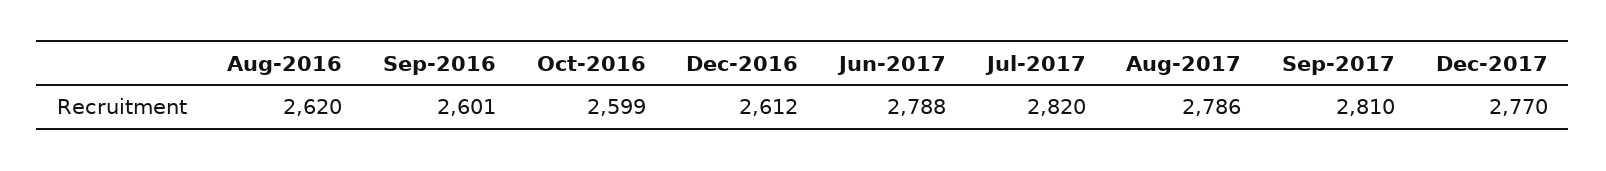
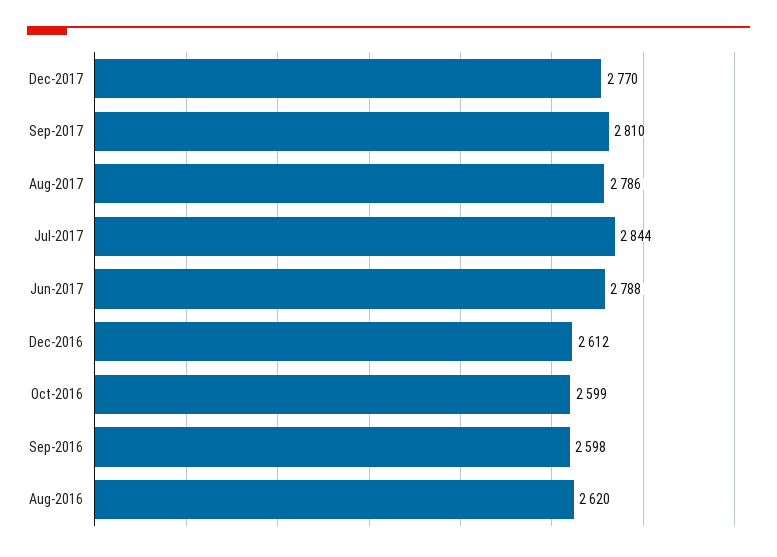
  {
    "Aug-2016": 2620,
-   "Sep-2016": 2601,
+   "Sep-2016": 2598,
    "Oct-2016": 2599,
    "Dec-2016": 2612,
    "Jun-2017": 2788,
-   "Jul-2017": 2820,
+   "Jul-2017": 2844,
    "Aug-2017": 2786,
    "Sep-2017": 2810,
    "Dec-2017": 2770
  }

